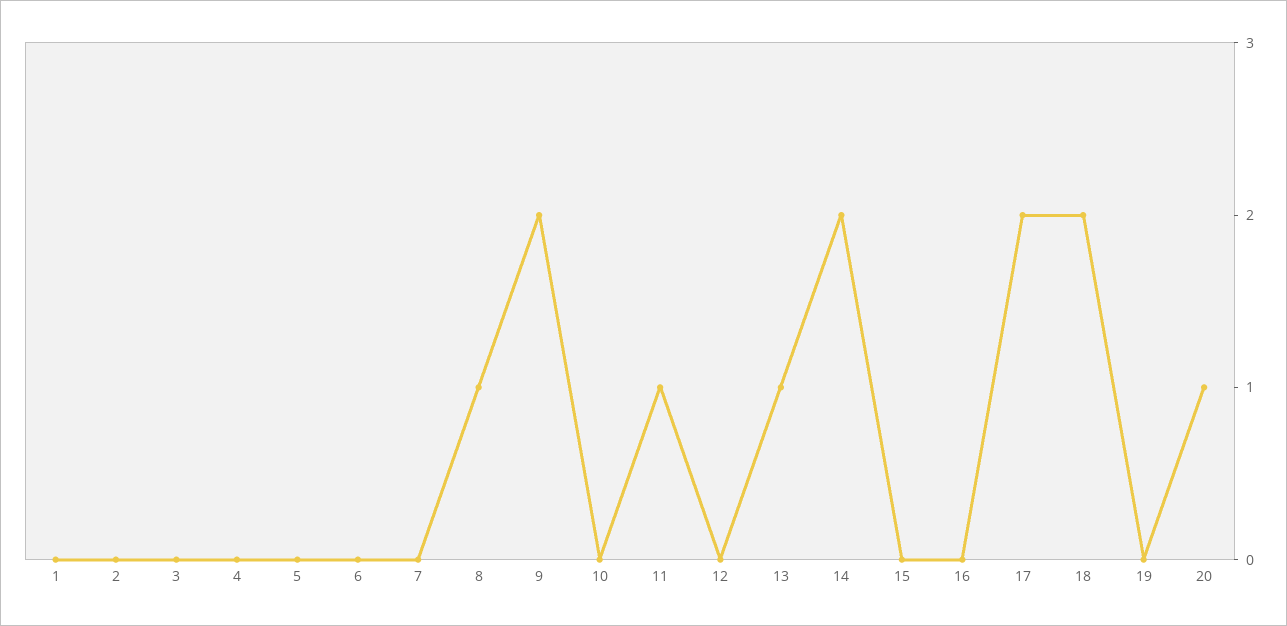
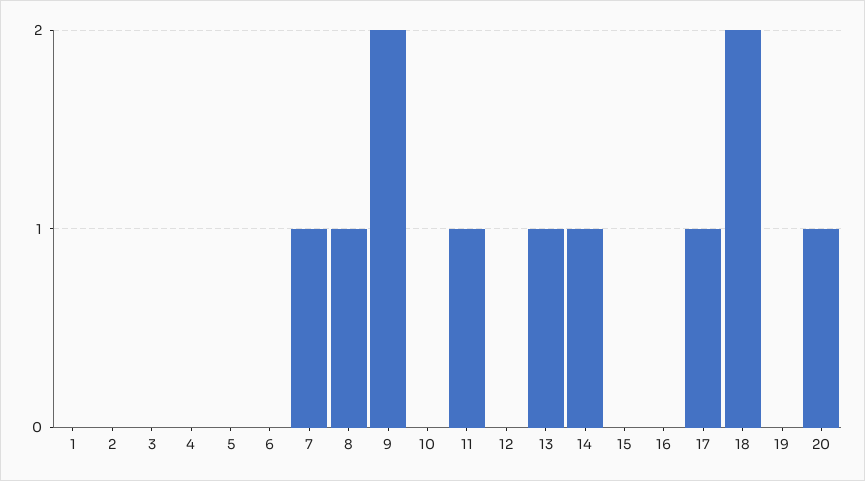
  {
    "1": 0,
    "2": 0,
    "3": 0,
    "4": 0,
    "5": 0,
    "6": 0,
-   "7": 0,
+   "7": 1,
    "8": 1,
    "9": 2,
    "10": 0,
    "11": 1,
    "12": 0,
    "13": 1,
-   "14": 2,
+   "14": 1,
    "15": 0,
    "16": 0,
-   "17": 2,
+   "17": 1,
    "18": 2,
    "19": 0,
    "20": 1
  }

